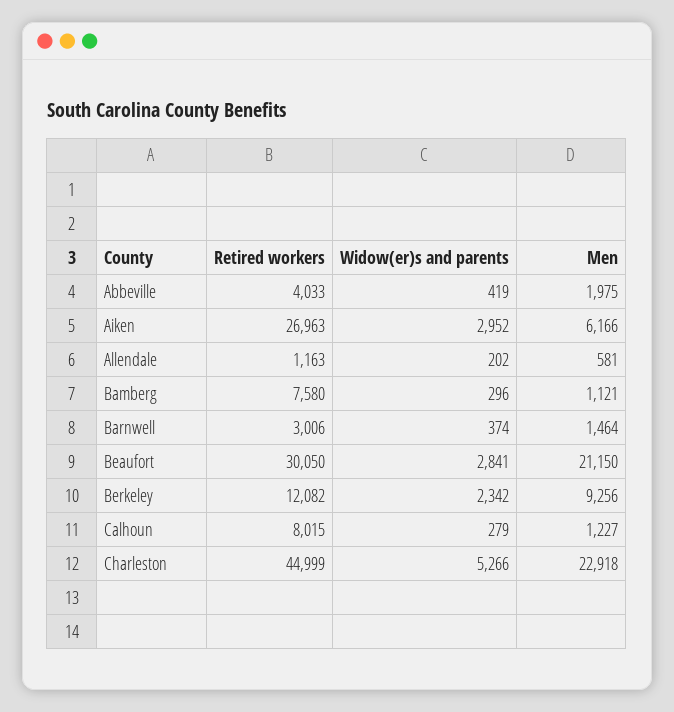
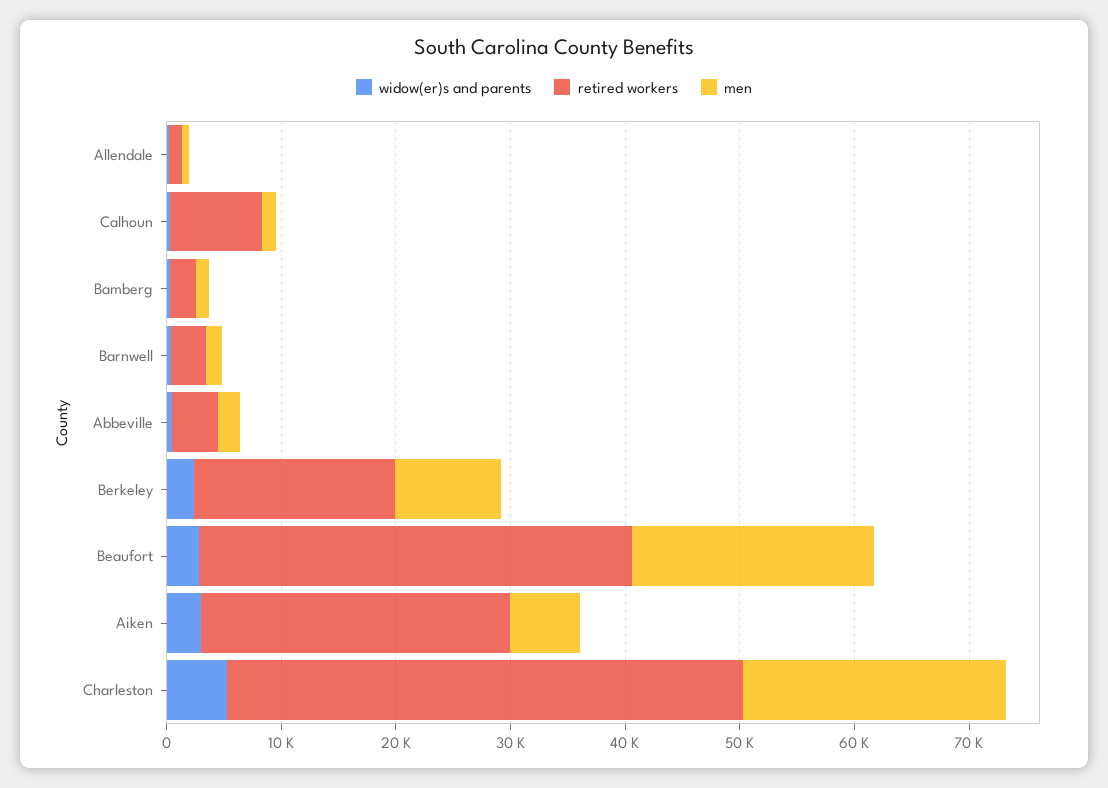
  {
    "Retired workers": {
      "Abbeville": 4033,
      "Aiken": 26963,
      "Allendale": 1163,
-     "Bamberg": 7580,
+     "Bamberg": 2000,
      "Barnwell": 3006,
-     "Beaufort": 30050,
+     "Beaufort": 38000,
-     "Berkeley": 12082,
+     "Berkeley": 18000,
      "Calhoun": 8015,
      "Charleston": 44999
    },
    "Widow(er)s and parents": {
      "Abbeville": 419,
      "Aiken": 2952,
      "Allendale": 202,
      "Bamberg": 296,
      "Barnwell": 374,
      "Beaufort": 2841,
      "Berkeley": 2342,
      "Calhoun": 279,
      "Charleston": 5266
    },
    "Men": {
      "Abbeville": 1975,
      "Aiken": 6166,
      "Allendale": 581,
      "Bamberg": 1121,
      "Barnwell": 1464,
      "Beaufort": 21150,
      "Berkeley": 9256,
      "Calhoun": 1227,
      "Charleston": 22918
    }
  }

